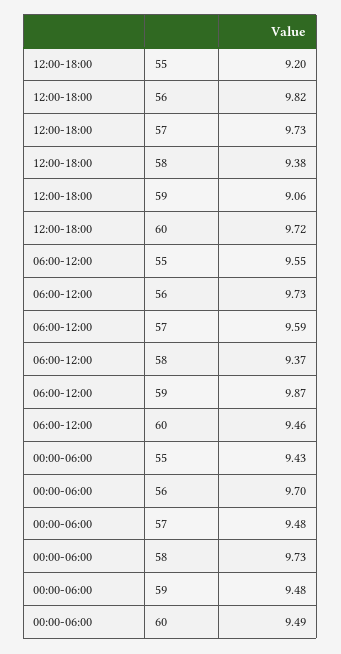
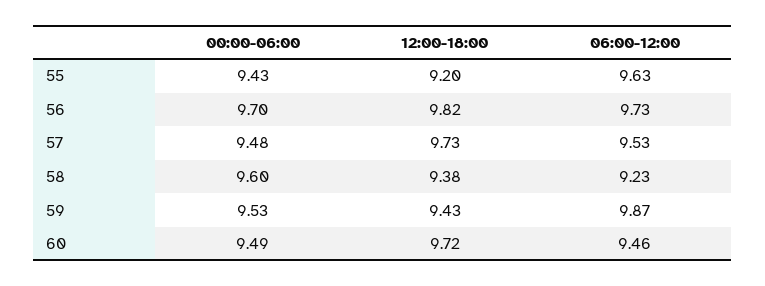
  {
    "12:00-18:00": {
      "55": 9.2,
      "56": 9.82,
      "57": 9.73,
      "58": 9.38,
-     "59": 9.06,
+     "59": 9.43,
      "60": 9.72
    },
    "06:00-12:00": {
-     "55": 9.55,
+     "55": 9.63,
      "56": 9.73,
-     "57": 9.59,
+     "57": 9.53,
-     "58": 9.37,
+     "58": 9.23,
      "59": 9.87,
      "60": 9.46
    },
    "00:00-06:00": {
      "55": 9.43,
      "56": 9.7,
      "57": 9.48,
-     "58": 9.73,
+     "58": 9.6,
-     "59": 9.48,
+     "59": 9.53,
      "60": 9.49
    }
  }

